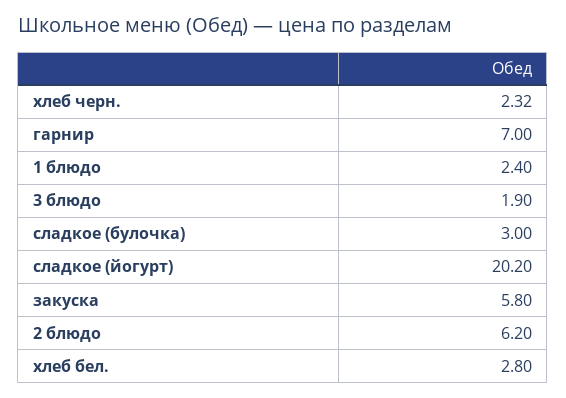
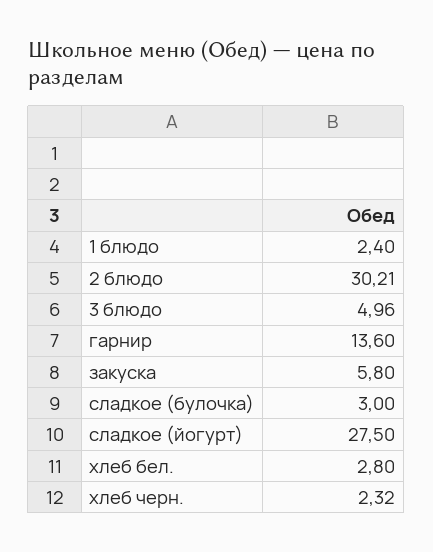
  {
    "хлеб черн.": 2.32,
-   "гарнир": 7,
+   "гарнир": 13.6,
    "1 блюдо": 2.4,
-   "3 блюдо": 1.9,
+   "3 блюдо": 4.96,
    "сладкое (булочка)": 3,
-   "сладкое (йогурт)": 20.2,
+   "сладкое (йогурт)": 27.5,
    "закуска": 5.8,
-   "2 блюдо": 6.2,
+   "2 блюдо": 30.21,
    "хлеб бел.": 2.8
  }

